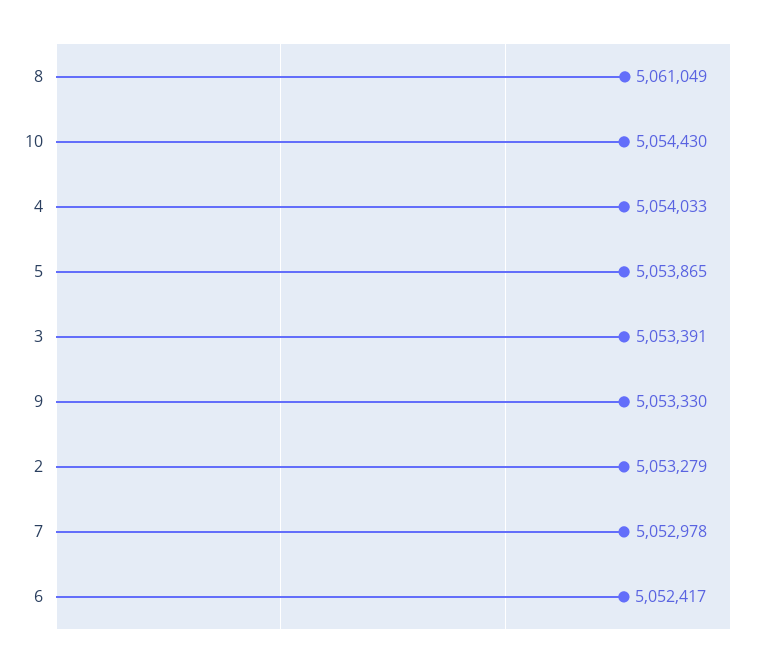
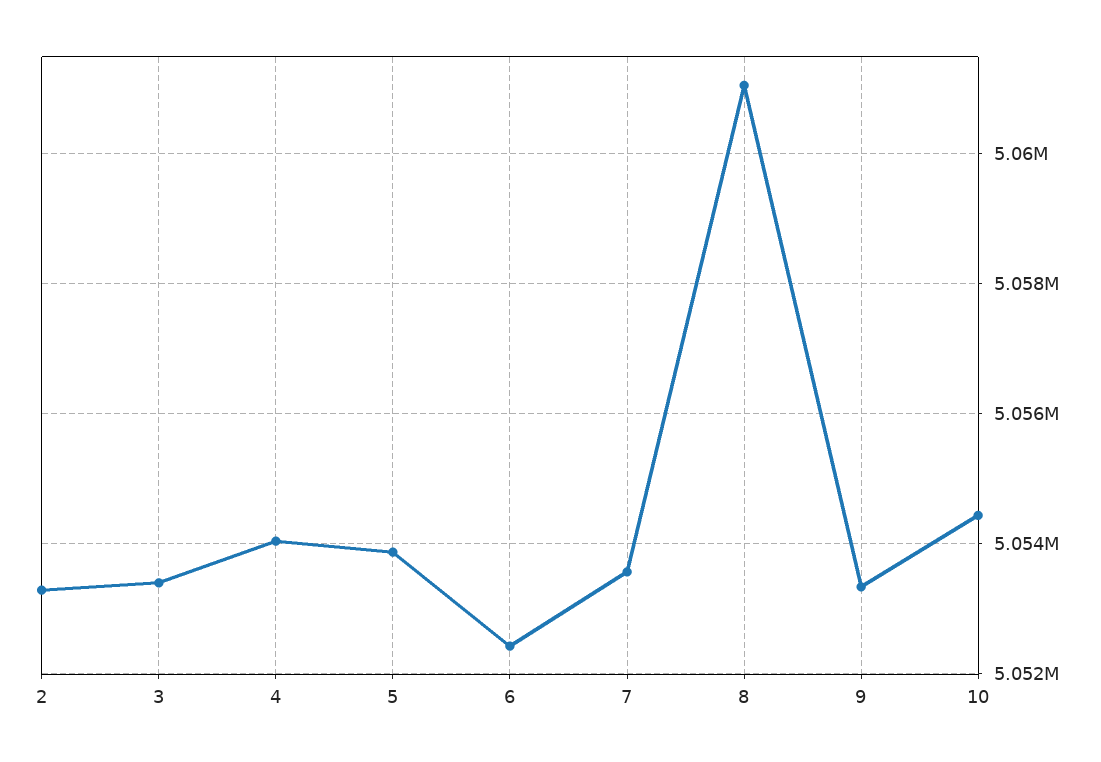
  {
    "8": 5061049,
    "10": 5054430,
    "4": 5054033,
    "5": 5053865,
    "3": 5053391,
    "9": 5053330,
    "2": 5053279,
-   "7": 5052978,
+   "7": 5053600,
    "6": 5052417
  }

